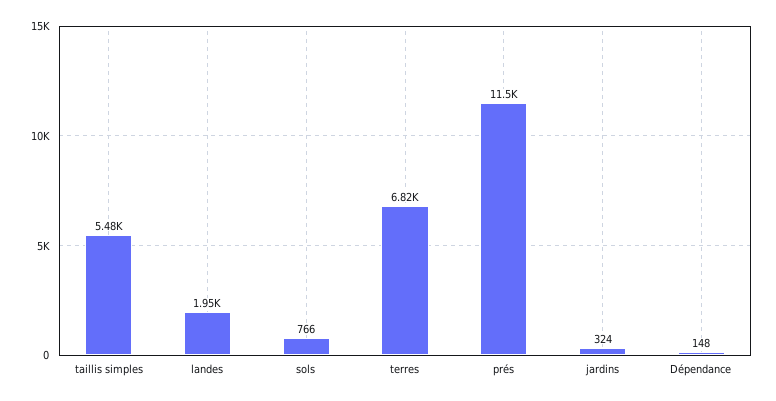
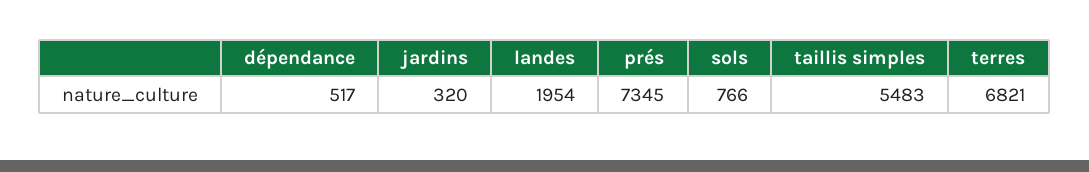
  {
    "taillis simples": 5483,
    "landes": 1954,
    "sols": 766,
    "terres": 6821,
-   "prés": 11500,
+   "prés": 7345,
-   "jardins": 324,
+   "jardins": 320,
-   "Dépendance": 148
+   "Dépendance": 517
  }

